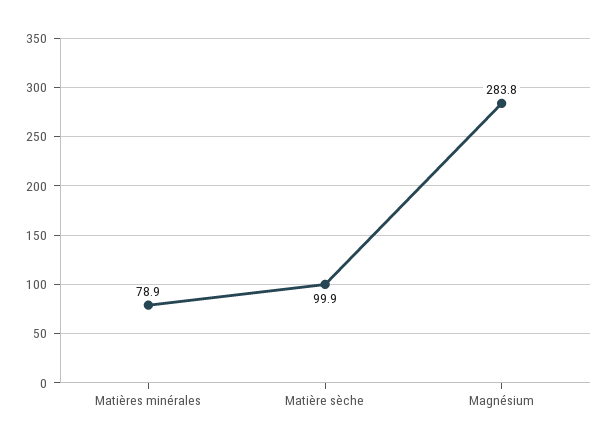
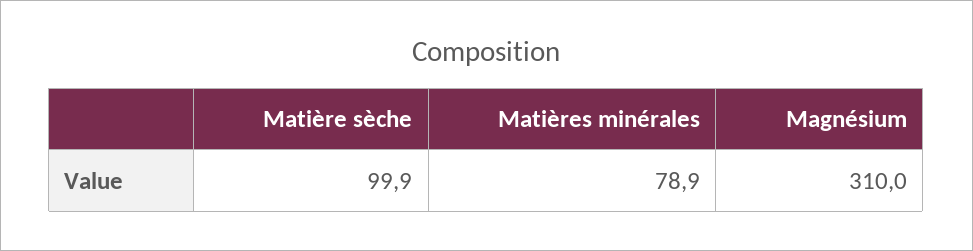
  {
    "Matières minérales": 78.9,
    "Matière sèche": 99.9,
-   "Magnésium": 283.8
+   "Magnésium": 310
  }

